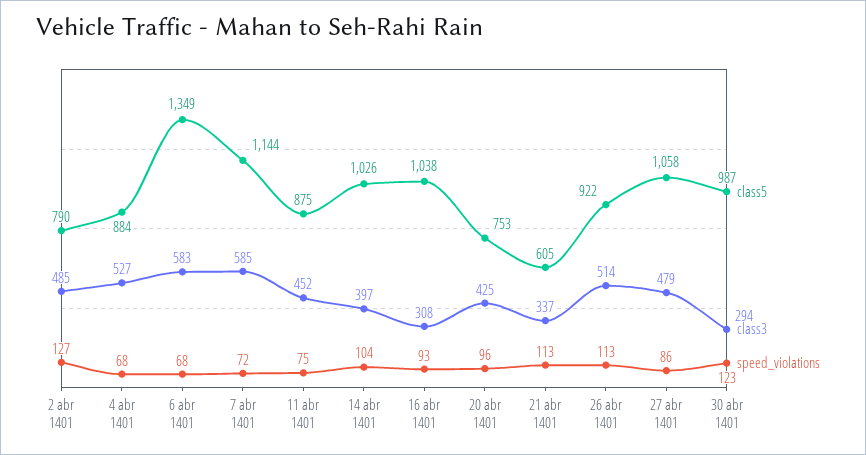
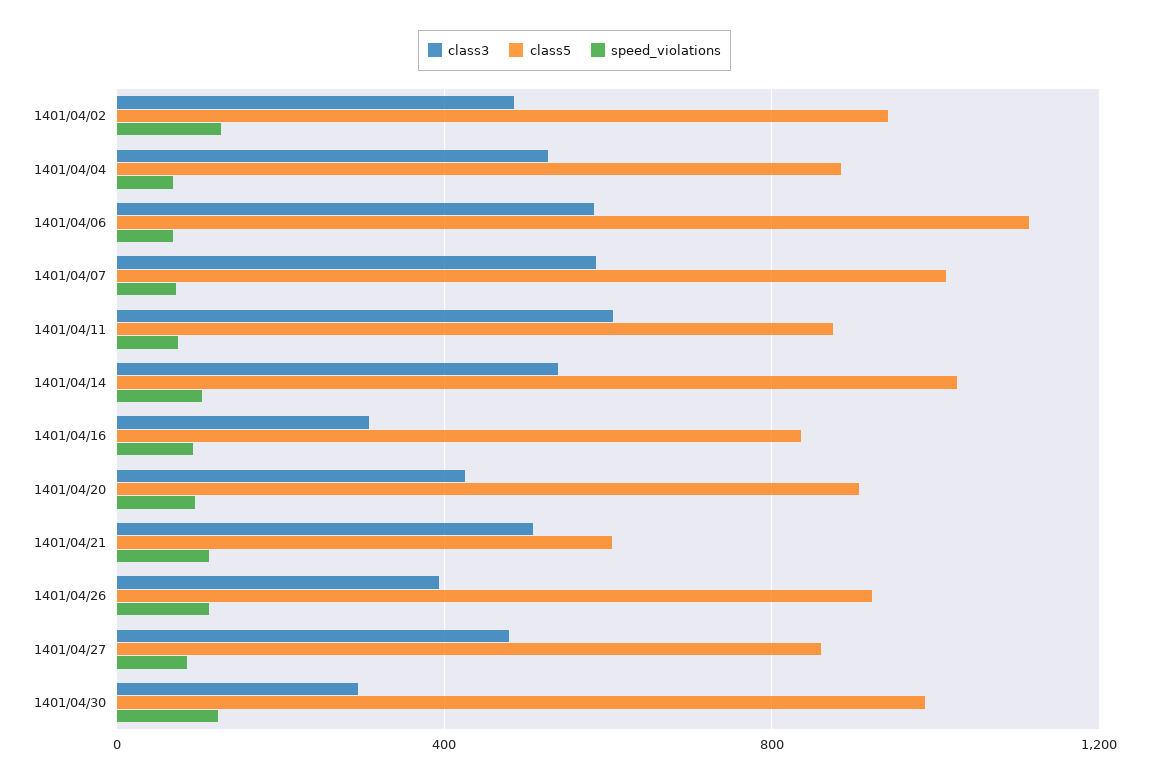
  {
    "class5": {
-     "2 abr 1401": 790,
+     "2 abr 1401": 950,
      "4 abr 1401": 884,
-     "6 abr 1401": 1349,
+     "6 abr 1401": 1100,
-     "7 abr 1401": 1144,
+     "7 abr 1401": 1000,
      "11 abr 1401": 875,
      "14 abr 1401": 1026,
-     "16 abr 1401": 1038,
+     "16 abr 1401": 850,
-     "20 abr 1401": 753,
+     "20 abr 1401": 900,
      "21 abr 1401": 605,
      "26 abr 1401": 922,
-     "27 abr 1401": 1058,
+     "27 abr 1401": 850,
      "30 abr 1401": 987
    },
    "class3": {
      "2 abr 1401": 485,
      "4 abr 1401": 527,
      "6 abr 1401": 583,
      "7 abr 1401": 585,
-     "11 abr 1401": 452,
+     "11 abr 1401": 600,
-     "14 abr 1401": 397,
+     "14 abr 1401": 550,
      "16 abr 1401": 308,
      "20 abr 1401": 425,
-     "21 abr 1401": 337,
+     "21 abr 1401": 500,
-     "26 abr 1401": 514,
+     "26 abr 1401": 400,
      "27 abr 1401": 479,
      "30 abr 1401": 294
    },
    "speed_violations": {
      "2 abr 1401": 127,
      "4 abr 1401": 68,
      "6 abr 1401": 68,
      "7 abr 1401": 72,
      "11 abr 1401": 75,
      "14 abr 1401": 104,
      "16 abr 1401": 93,
      "20 abr 1401": 96,
      "21 abr 1401": 113,
      "26 abr 1401": 113,
      "27 abr 1401": 86,
      "30 abr 1401": 123
    }
  }

